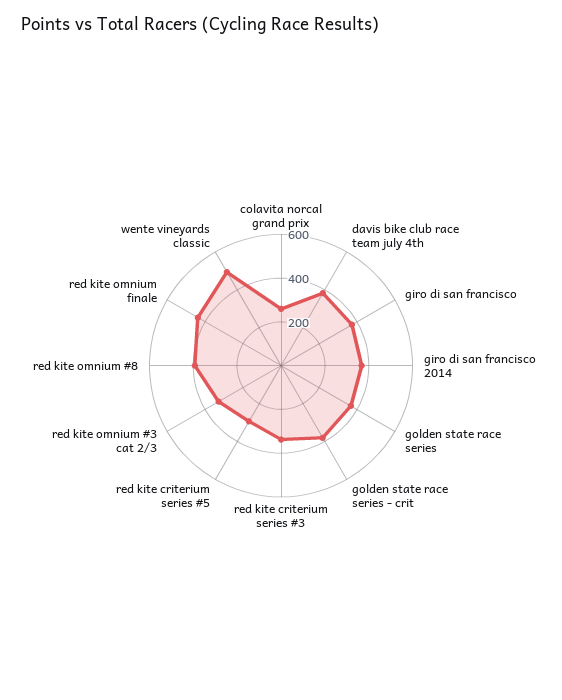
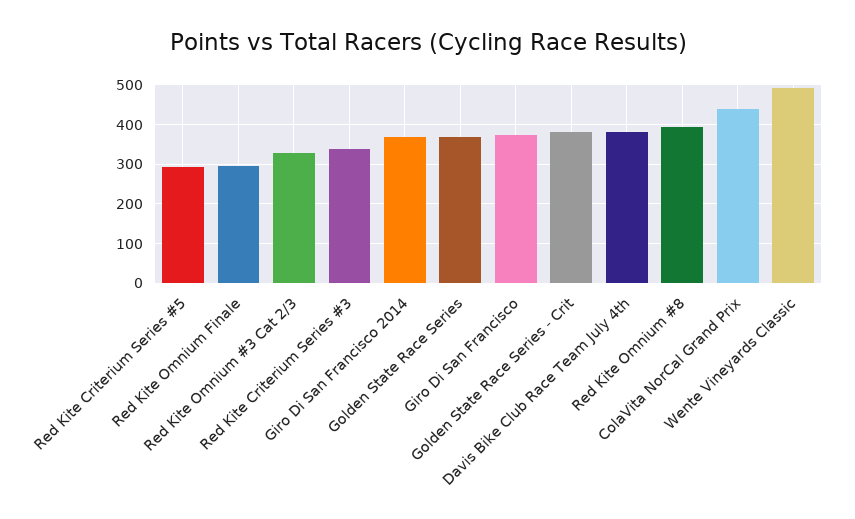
  {
-   "colavita norcal grand prix": 250,
+   "colavita norcal grand prix": 440,
    "davis bike club race team july 4th": 380,
    "giro di san francisco": 380,
    "giro di san francisco 2014": 360,
    "golden state race series": 360,
    "golden state race series - crit": 380,
    "red kite criterium series #3": 340,
    "red kite criterium series #5": 300,
    "red kite omnium #3 cat 2/3": 320,
    "red kite omnium #8": 400,
-   "red kite omnium finale": 450,
+   "red kite omnium finale": 300,
    "wente vineyards classic": 500
  }

